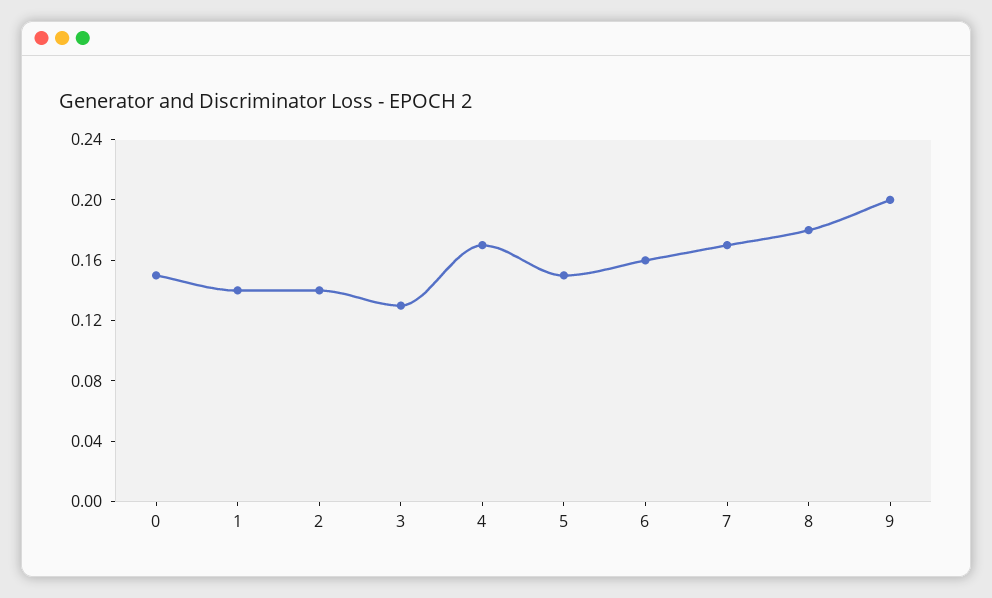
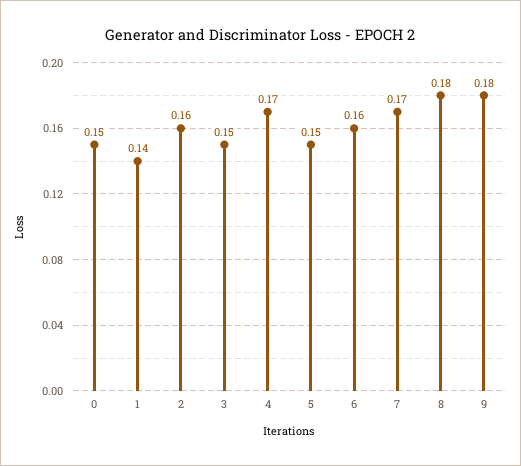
  {
    "0": 0.15,
    "1": 0.14,
-   "2": 0.14,
+   "2": 0.16,
-   "3": 0.13,
+   "3": 0.15,
    "4": 0.17,
    "5": 0.15,
    "6": 0.16,
    "7": 0.17,
    "8": 0.18,
-   "9": 0.2
+   "9": 0.18
  }

